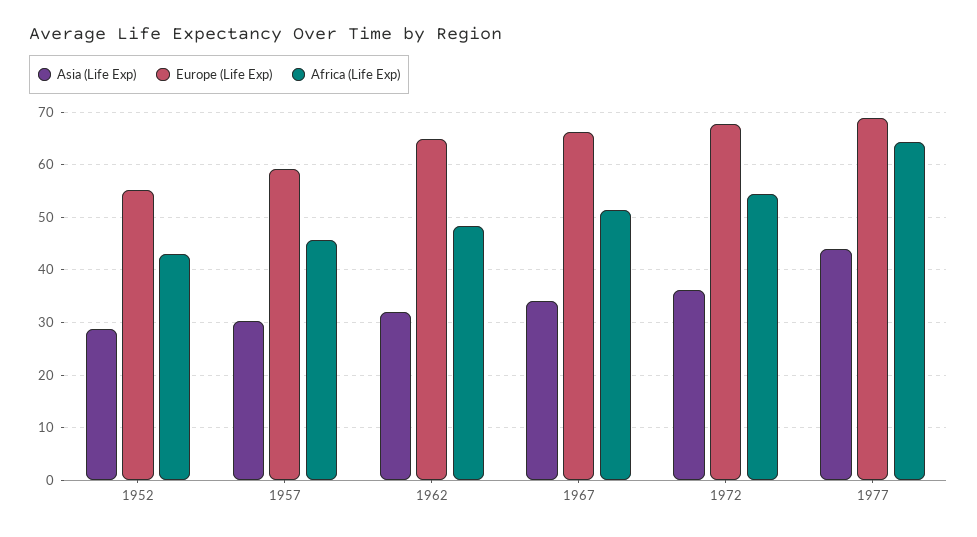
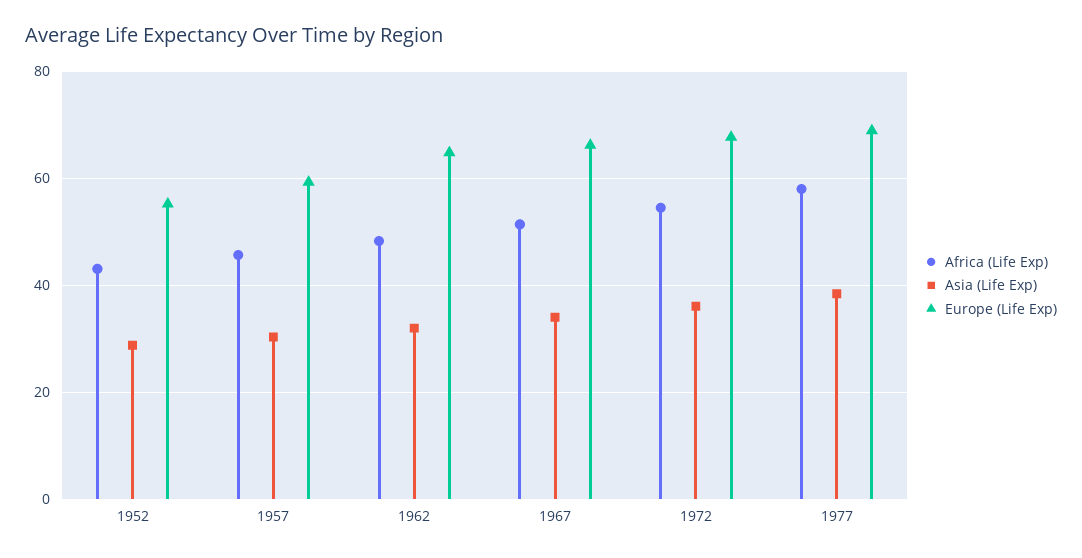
  {
    "Asia (Life Exp)": {
      "1952": 28,
      "1957": 30,
      "1962": 32,
      "1967": 34,
      "1972": 36,
-     "1977": 44
+     "1977": 38
    },
    "Europe (Life Exp)": {
      "1952": 56,
      "1957": 60,
      "1962": 64,
      "1967": 66,
      "1972": 68,
      "1977": 68
    },
    "Africa (Life Exp)": {
      "1952": 44,
      "1957": 46,
      "1962": 48,
      "1967": 52,
      "1972": 54,
-     "1977": 64
+     "1977": 58
    }
  }

